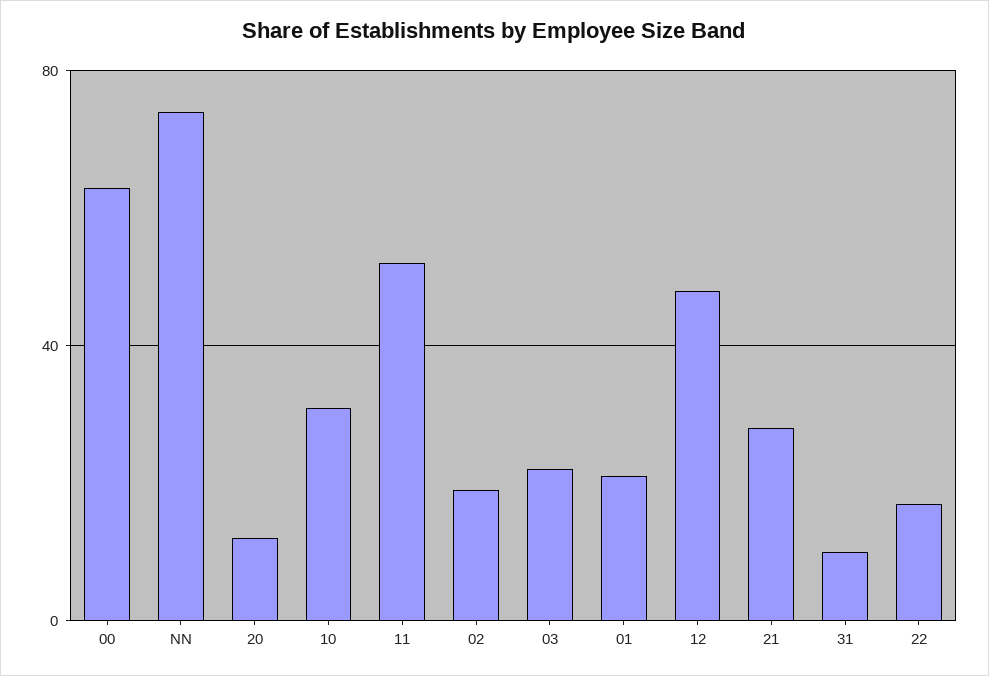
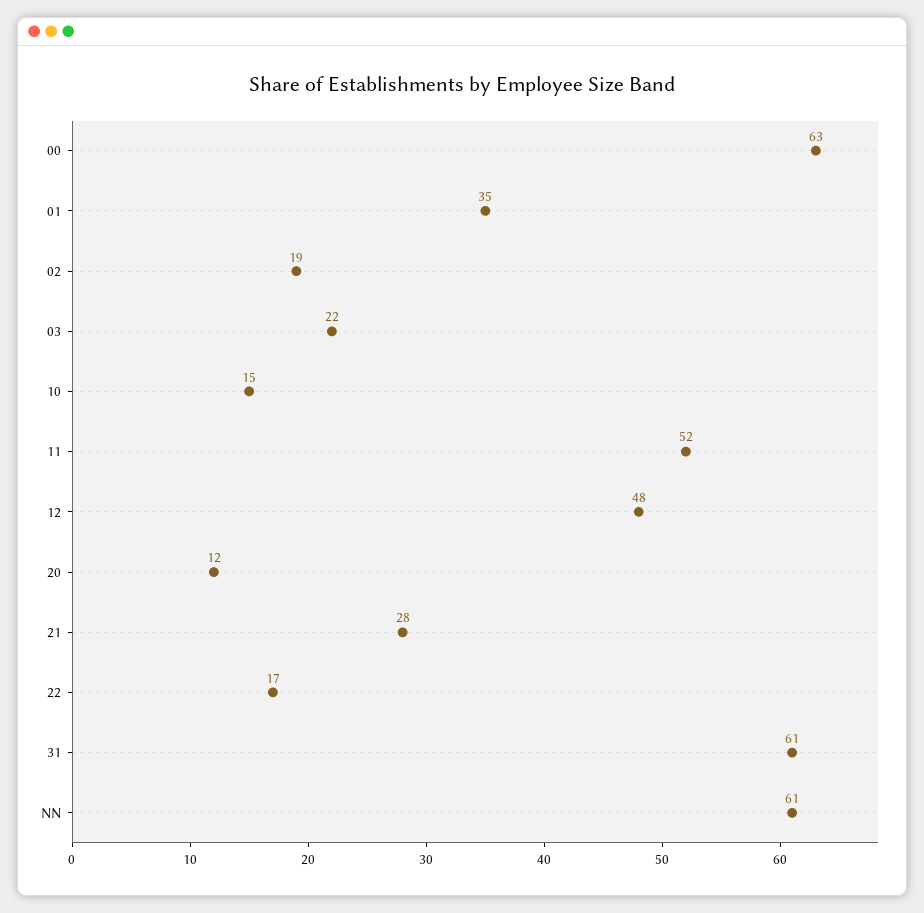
  {
    "00": 63,
-   "NN": 75,
+   "NN": 61,
    "20": 12,
-   "10": 30,
+   "10": 15,
    "11": 52,
    "02": 19,
    "03": 22,
-   "01": 20,
+   "01": 35,
    "12": 48,
    "21": 28,
-   "31": 10,
+   "31": 61,
    "22": 17
  }

